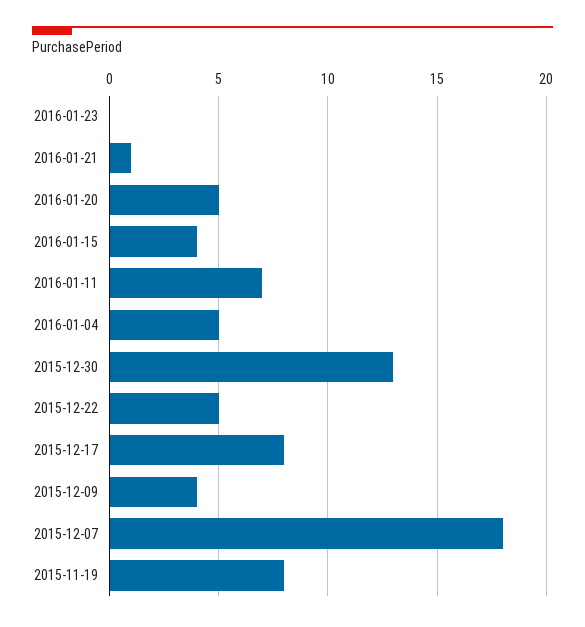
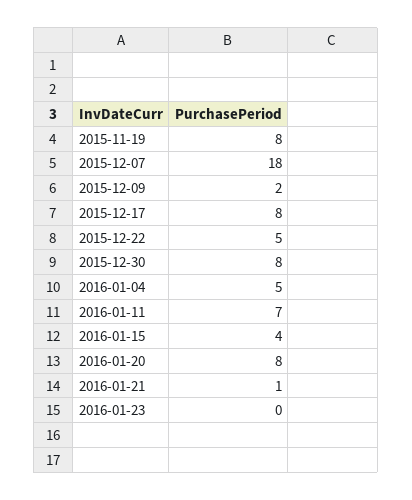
  {
    "2016-01-23": 0,
    "2016-01-21": 1,
-   "2016-01-20": 5,
+   "2016-01-20": 8,
    "2016-01-15": 4,
    "2016-01-11": 7,
    "2016-01-04": 5,
-   "2015-12-30": 13,
+   "2015-12-30": 8,
    "2015-12-22": 5,
    "2015-12-17": 8,
-   "2015-12-09": 4,
+   "2015-12-09": 2,
    "2015-12-07": 18,
    "2015-11-19": 8
  }

